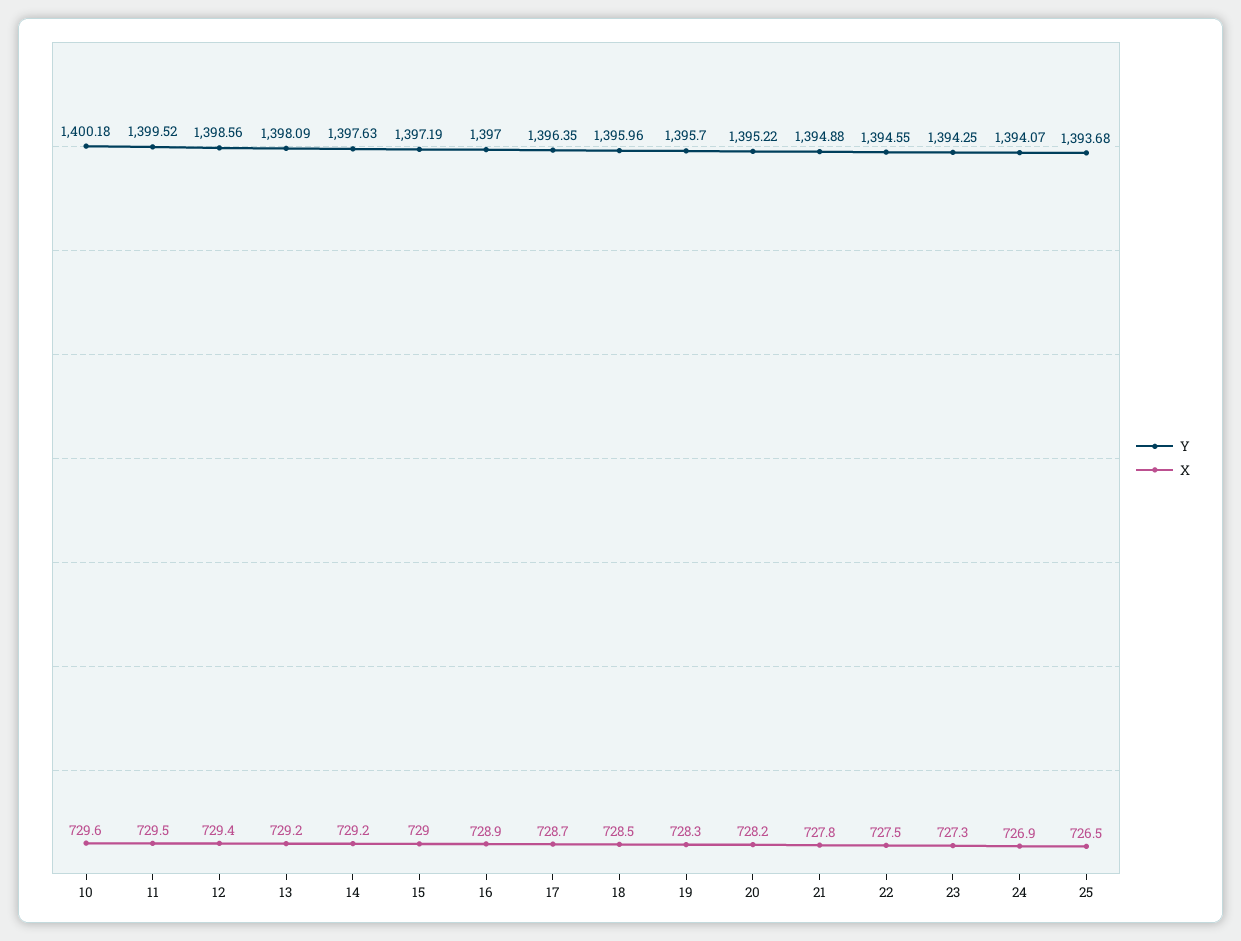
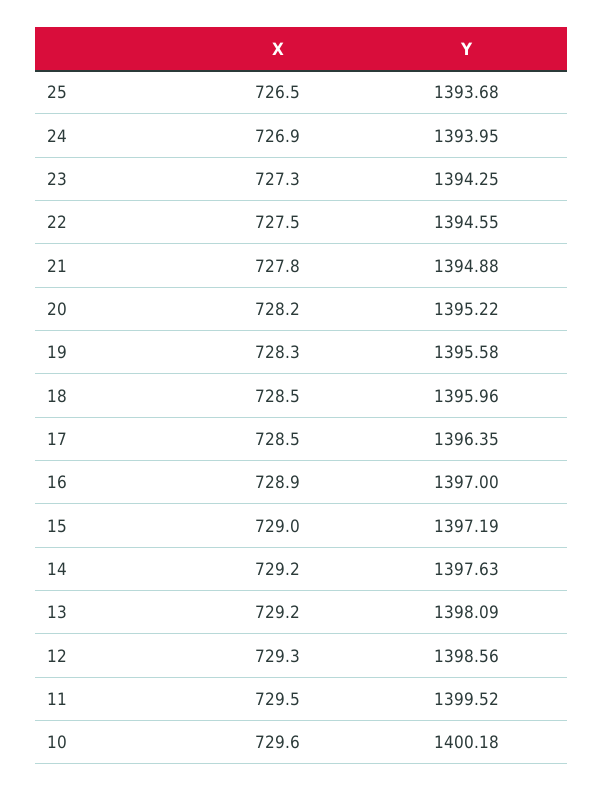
  {
    "Y": {
      "10": 1400.18,
      "11": 1399.52,
      "12": 1398.56,
      "13": 1398.09,
      "14": 1397.63,
      "15": 1397.19,
      "16": 1397,
      "17": 1396.35,
      "18": 1395.96,
-     "19": 1395.7,
+     "19": 1395.58,
      "20": 1395.22,
      "21": 1394.88,
      "22": 1394.55,
      "23": 1394.25,
-     "24": 1394.07,
+     "24": 1393.95,
      "25": 1393.68
    },
    "X": {
      "10": 729.6,
      "11": 729.5,
-     "12": 729.4,
+     "12": 729.3,
      "13": 729.2,
      "14": 729.2,
      "15": 729,
      "16": 728.9,
-     "17": 728.7,
+     "17": 728.5,
      "18": 728.5,
      "19": 728.3,
      "20": 728.2,
      "21": 727.8,
      "22": 727.5,
      "23": 727.3,
      "24": 726.9,
      "25": 726.5
    }
  }

